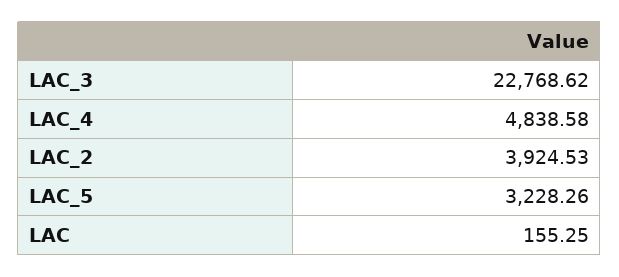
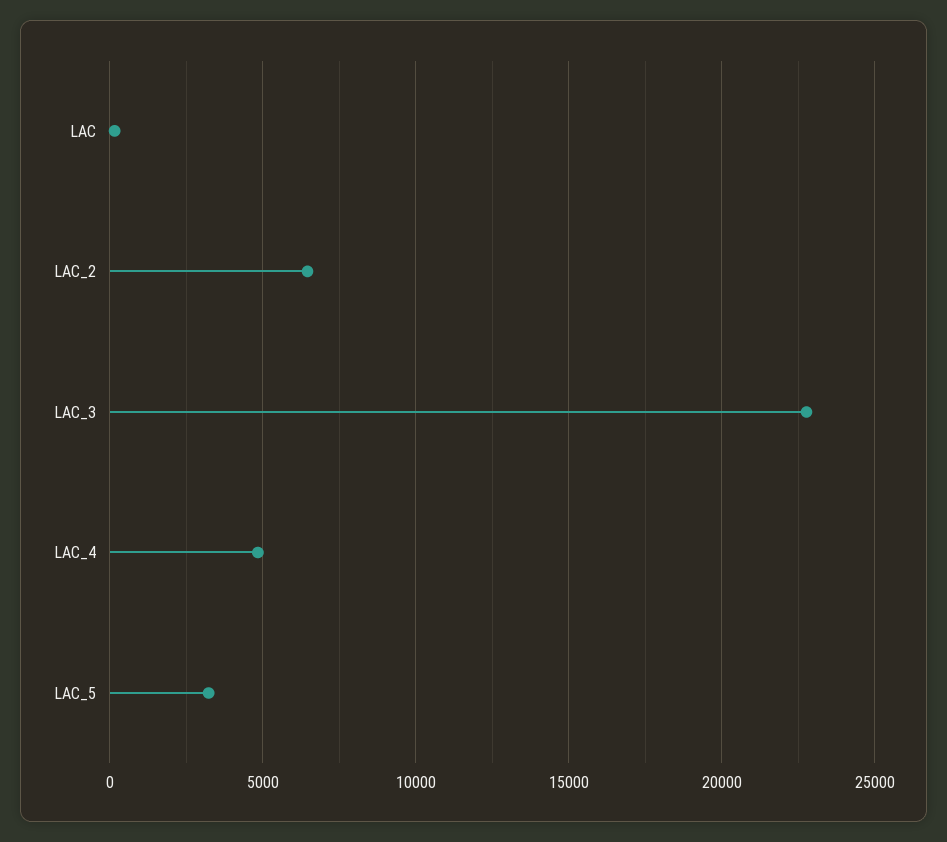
  {
    "LAC_3": 22768.62,
    "LAC_4": 4838.58,
-   "LAC_2": 3924.53,
+   "LAC_2": 6500,
    "LAC_5": 3228.26,
    "LAC": 155.25
  }

